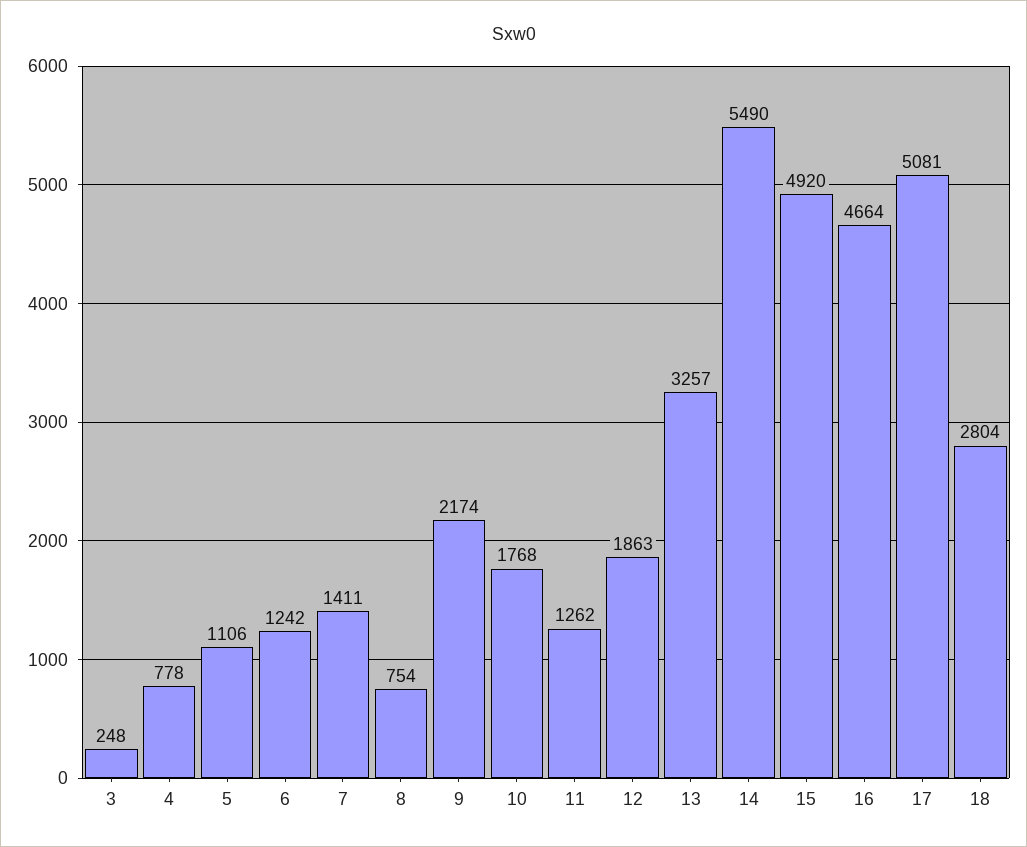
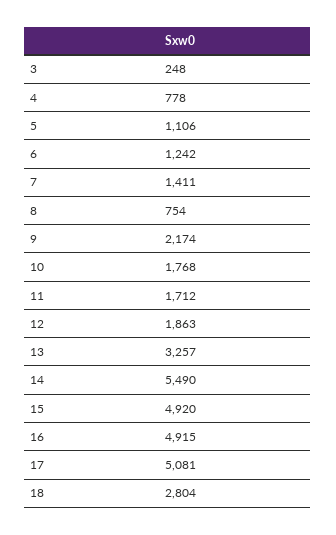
  {
    "3": 248,
    "4": 778,
    "5": 1106,
    "6": 1242,
    "7": 1411,
    "8": 754,
    "9": 2174,
    "10": 1768,
-   "11": 1262,
+   "11": 1712,
    "12": 1863,
    "13": 3257,
    "14": 5490,
    "15": 4920,
-   "16": 4664,
+   "16": 4915,
    "17": 5081,
    "18": 2804
  }

